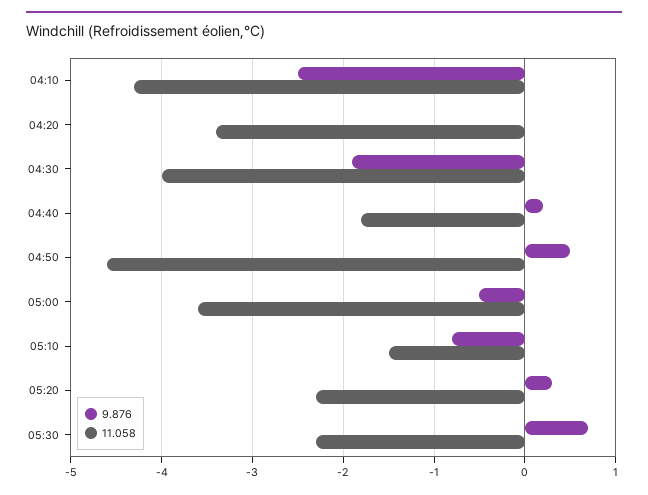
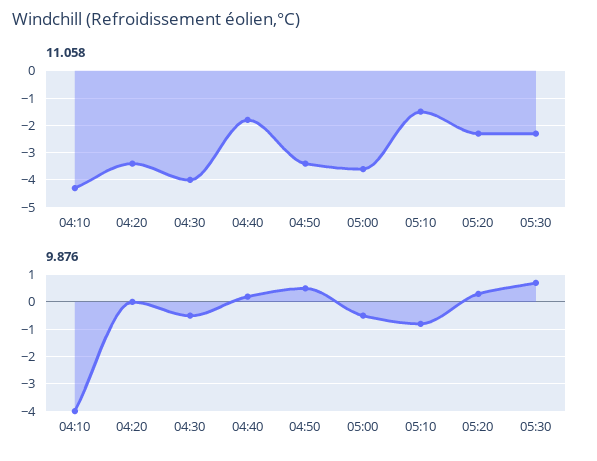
  {
    "9.876": {
-     "04:10": -2.5,
+     "04:10": -4,
      "04:20": 0,
-     "04:30": -1.9,
+     "04:30": -0.5,
      "04:40": 0.2,
      "04:50": 0.5,
      "05:00": -0.5,
      "05:10": -0.8,
      "05:20": 0.3,
      "05:30": 0.7
    },
    "11.058": {
      "04:10": -4.3,
      "04:20": -3.4,
      "04:30": -4,
      "04:40": -1.8,
-     "04:50": -4.6,
+     "04:50": -3.5,
      "05:00": -3.6,
      "05:10": -1.5,
      "05:20": -2.3,
      "05:30": -2.3
    }
  }

